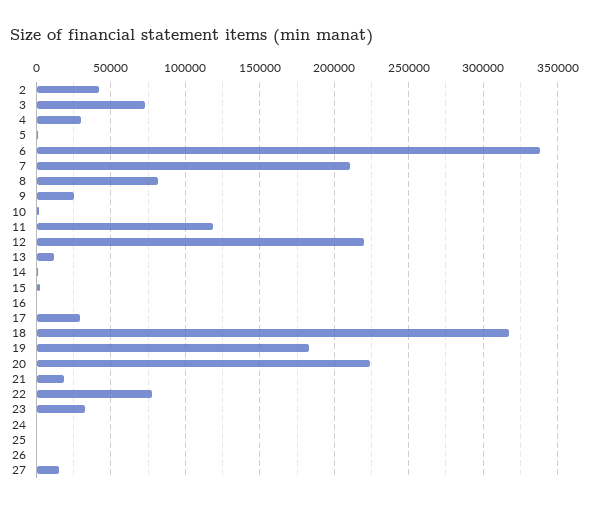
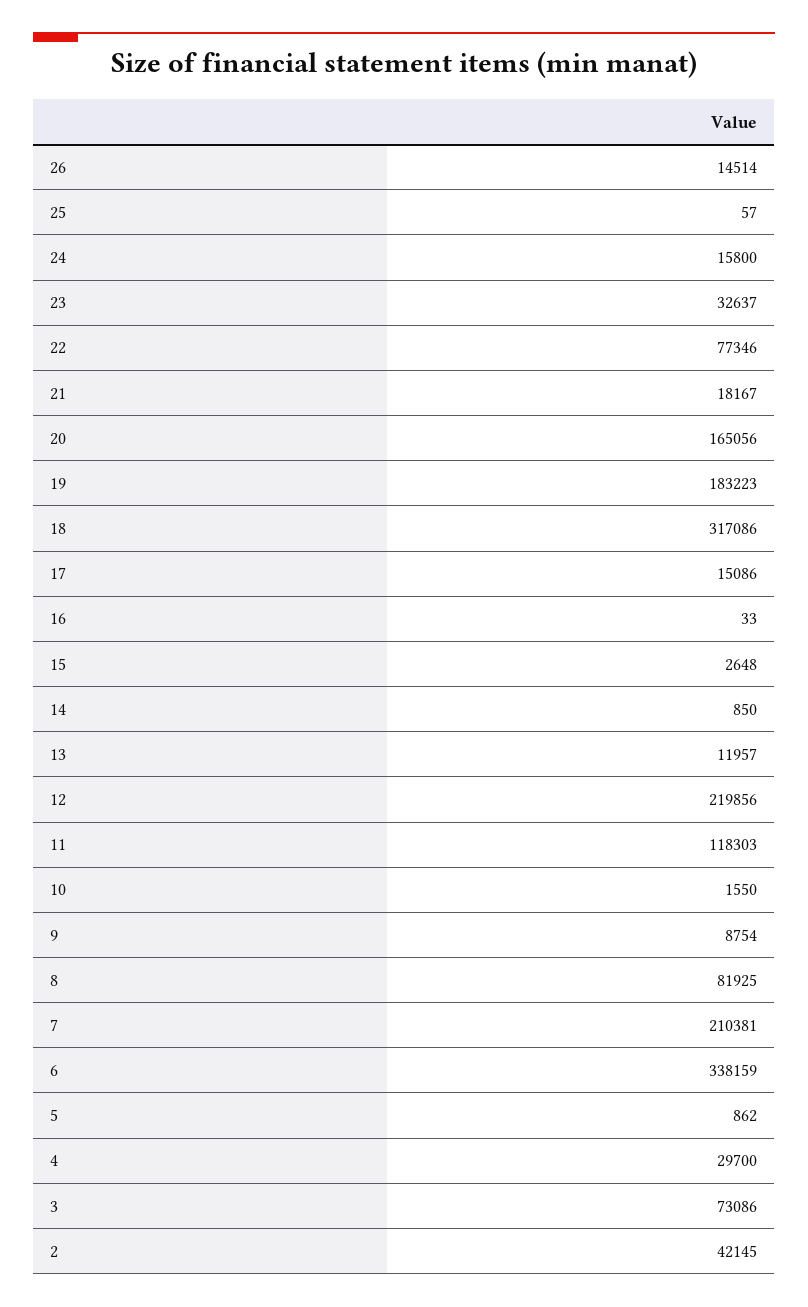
  {
    "2": 42145,
    "3": 73086,
    "4": 29700,
    "5": 862,
    "6": 338159,
    "7": 210381,
    "8": 81925,
-   "9": 25000,
+   "9": 8754,
    "10": 1550,
    "11": 118303,
    "12": 219856,
    "13": 11957,
    "14": 850,
    "15": 2648,
    "16": 33,
-   "17": 30000,
+   "17": 15086,
    "18": 317086,
    "19": 183223,
-   "20": 225000,
+   "20": 165056,
    "21": 18167,
    "22": 77346,
    "23": 32637,
-   "24": 0,
+   "24": 15800,
    "25": 57,
-   "26": 0,
+   "26": 14514
-   "27": 15000
  }

